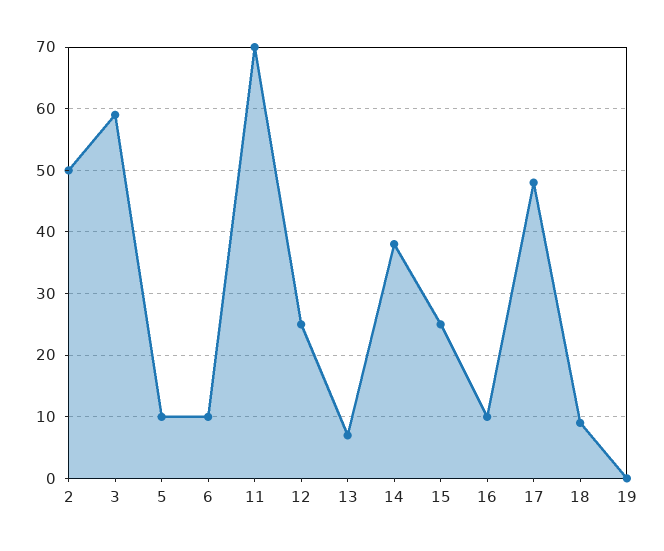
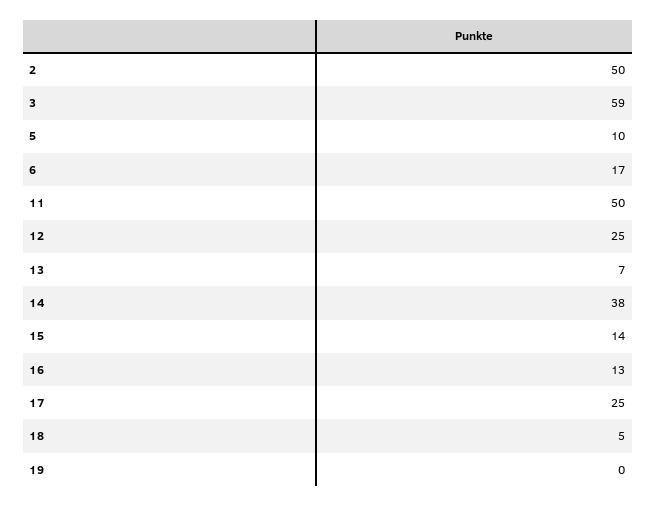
  {
    "2": 50,
    "3": 59,
    "5": 10,
-   "6": 10,
+   "6": 17,
-   "11": 70,
+   "11": 50,
    "12": 25,
    "13": 7,
    "14": 38,
-   "15": 25,
+   "15": 14,
-   "16": 10,
+   "16": 13,
-   "17": 48,
+   "17": 25,
-   "18": 9,
+   "18": 5,
    "19": 0
  }

